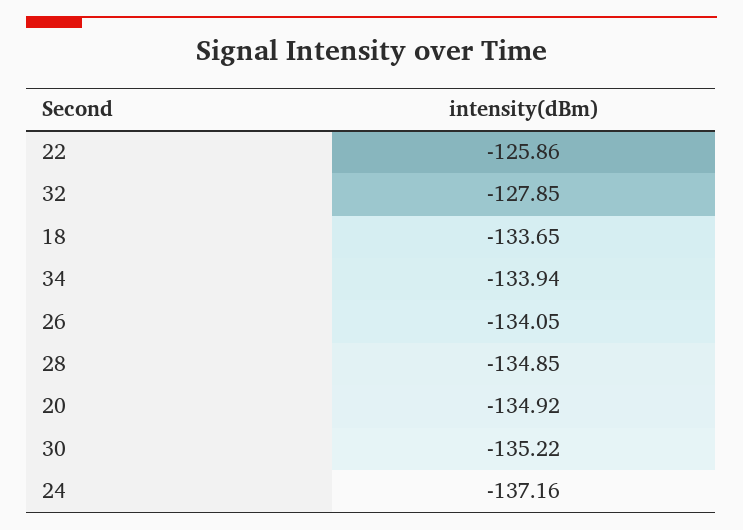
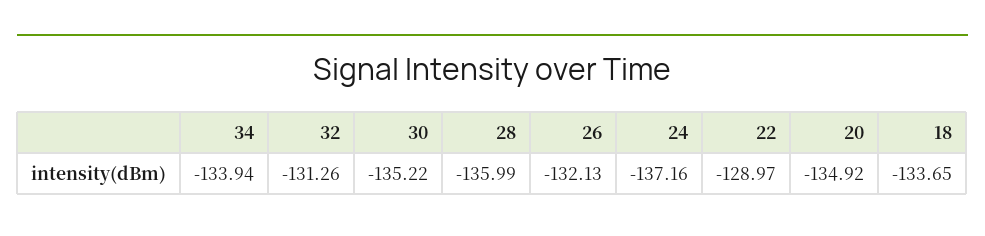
  {
-   "22": -125.86,
+   "22": -128.97,
-   "32": -127.85,
+   "32": -131.26,
    "18": -133.65,
    "34": -133.94,
-   "26": -134.05,
+   "26": -132.13,
-   "28": -134.85,
+   "28": -135.99,
    "20": -134.92,
    "30": -135.22,
    "24": -137.16
  }

